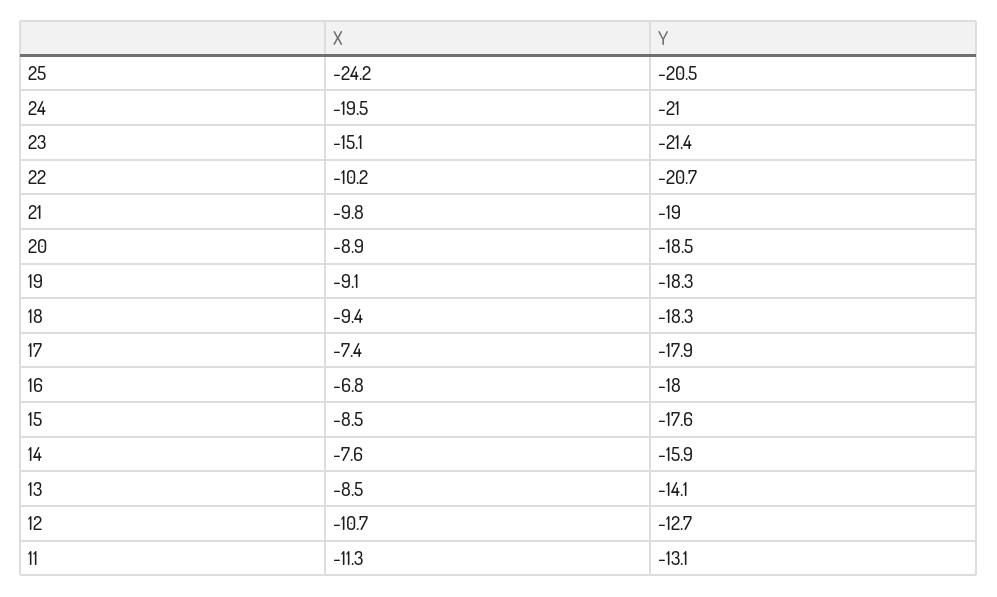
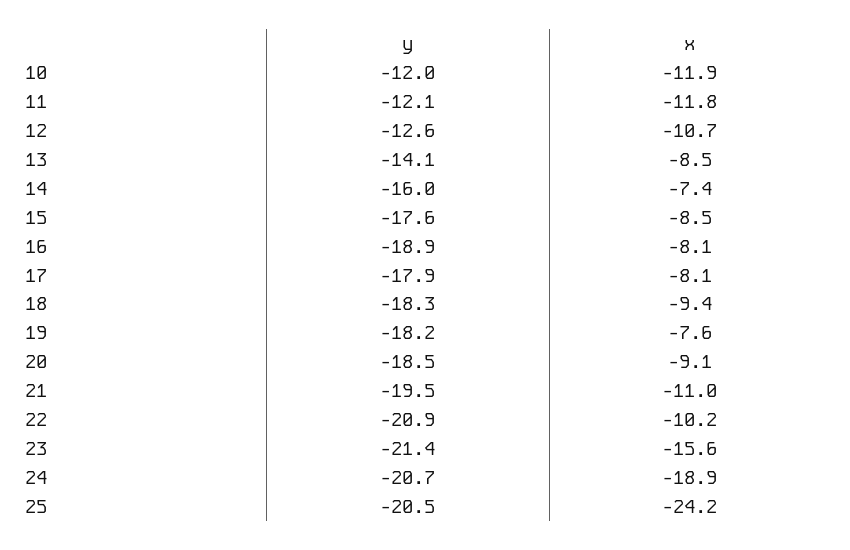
  {
    "X": {
      "25": -24.2,
-     "24": -19.5,
+     "24": -18.9,
-     "23": -15.1,
+     "23": -15.6,
      "22": -10.2,
-     "21": -9.8,
+     "21": -11,
-     "20": -8.9,
+     "20": -9.1,
-     "19": -9.1,
+     "19": -7.6,
      "18": -9.4,
-     "17": -7.4,
+     "17": -8.1,
-     "16": -6.8,
+     "16": -8.1,
      "15": -8.5,
-     "14": -7.6,
+     "14": -7.4,
      "13": -8.5,
      "12": -10.7,
-     "11": -11.3
+     "11": -11.8,
+     "10": -11.9
    },
    "Y": {
      "25": -20.5,
-     "24": -21,
+     "24": -20.7,
      "23": -21.4,
-     "22": -20.7,
+     "22": -20.9,
-     "21": -19,
+     "21": -19.5,
      "20": -18.5,
-     "19": -18.3,
+     "19": -18.2,
      "18": -18.3,
      "17": -17.9,
-     "16": -18,
+     "16": -18.9,
      "15": -17.6,
-     "14": -15.9,
+     "14": -16,
      "13": -14.1,
-     "12": -12.7,
+     "12": -12.6,
-     "11": -13.1
+     "11": -12.1,
+     "10": -12
    }
  }

